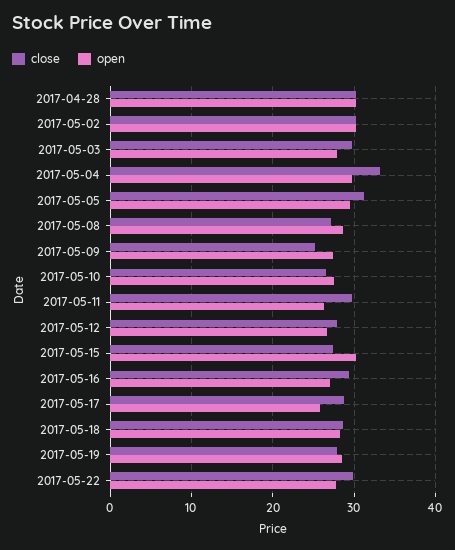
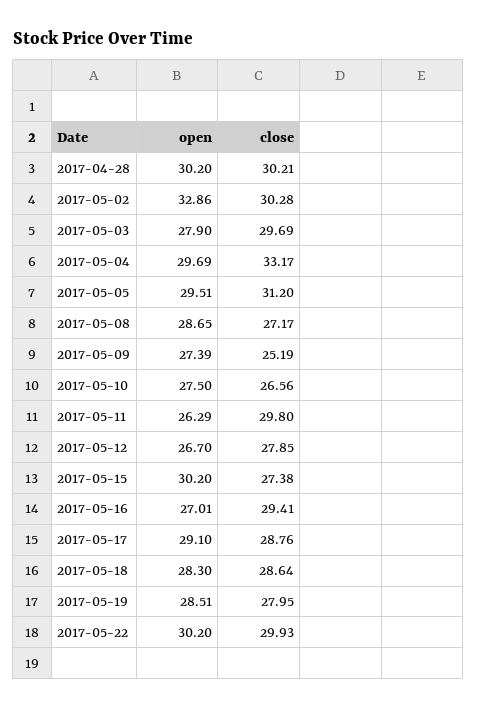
  {
    "close": {
      "2017-04-28": 30.21,
      "2017-05-02": 30.28,
      "2017-05-03": 29.69,
      "2017-05-04": 33.17,
      "2017-05-05": 31.2,
      "2017-05-08": 27.17,
      "2017-05-09": 25.19,
      "2017-05-10": 26.56,
      "2017-05-11": 29.8,
      "2017-05-12": 27.85,
      "2017-05-15": 27.38,
      "2017-05-16": 29.41,
      "2017-05-17": 28.76,
      "2017-05-18": 28.64,
      "2017-05-19": 27.95,
      "2017-05-22": 29.93
    },
    "open": {
      "2017-04-28": 30.2,
-     "2017-05-02": 30,
+     "2017-05-02": 32.86,
      "2017-05-03": 27.9,
      "2017-05-04": 29.69,
      "2017-05-05": 29.51,
      "2017-05-08": 28.65,
      "2017-05-09": 27.39,
      "2017-05-10": 27.5,
      "2017-05-11": 26.29,
      "2017-05-12": 26.7,
      "2017-05-15": 30.2,
      "2017-05-16": 27.01,
-     "2017-05-17": 26,
+     "2017-05-17": 29.1,
      "2017-05-18": 28.3,
      "2017-05-19": 28.51,
-     "2017-05-22": 28
+     "2017-05-22": 30.2
    }
  }

